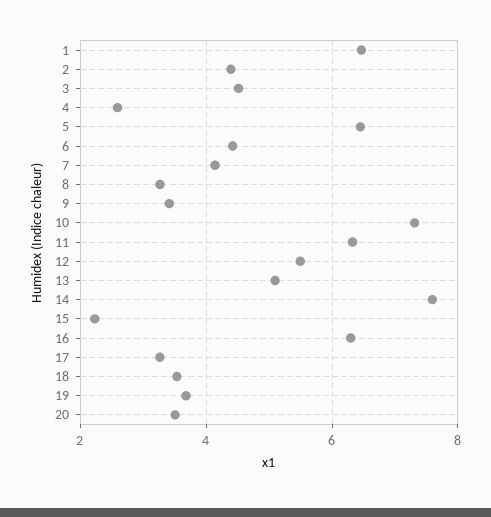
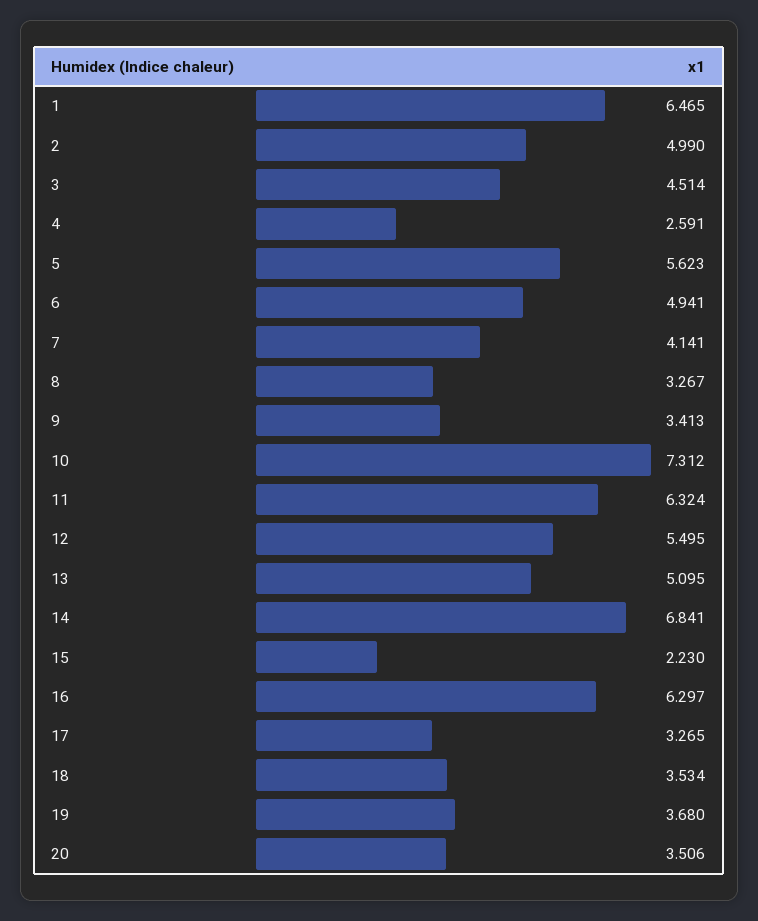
  {
    "1": 6.465,
-   "2": 4.4,
+   "2": 4.99,
    "3": 4.514,
    "4": 2.591,
-   "5": 6.4,
+   "5": 5.623,
-   "6": 4.4,
+   "6": 4.941,
    "7": 4.141,
    "8": 3.267,
    "9": 3.413,
    "10": 7.312,
    "11": 6.324,
    "12": 5.495,
    "13": 5.095,
-   "14": 7.6,
+   "14": 6.841,
    "15": 2.23,
    "16": 6.297,
    "17": 3.265,
    "18": 3.534,
    "19": 3.68,
    "20": 3.506
  }

